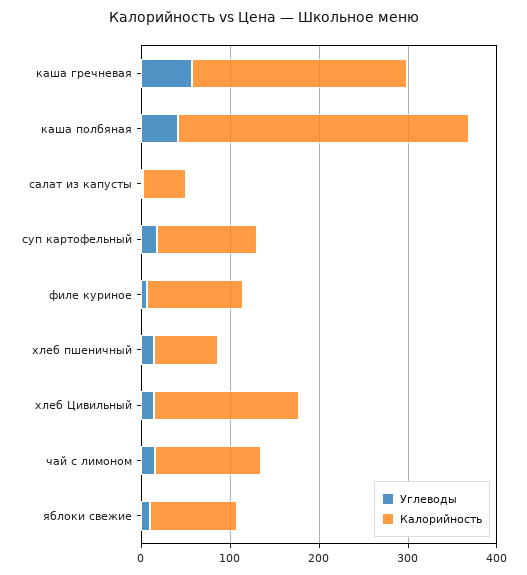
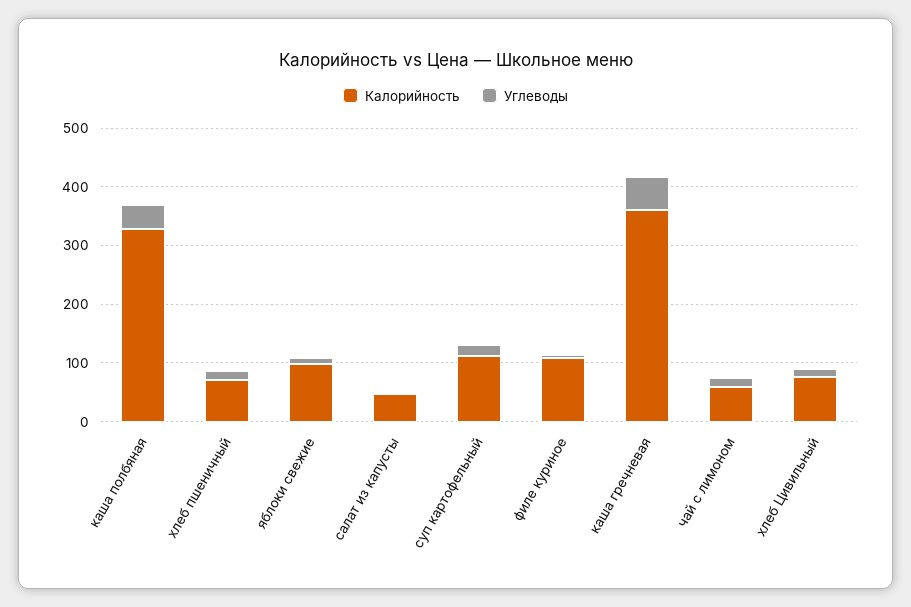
  {
    "Углеводы": {
      "каша гречневая": 60,
      "каша полбяная": 40,
      "салат из капусты": 0,
      "суп картофельный": 20,
      "филе куриное": 0,
      "хлеб пшеничный": 20,
      "хлеб Цивильный": 20,
      "чай с лимоном": 20,
      "яблоки свежие": 0
    },
    "Калорийность": {
-     "каша гречневая": 240,
+     "каша гречневая": 360,
      "каша полбяная": 320,
      "салат из капусты": 40,
      "суп картофельный": 120,
      "филе куриное": 100,
      "хлеб пшеничный": 80,
-     "хлеб Цивильный": 160,
+     "хлеб Цивильный": 80,
-     "чай с лимоном": 120,
+     "чай с лимоном": 60,
      "яблоки свежие": 100
    }
  }

